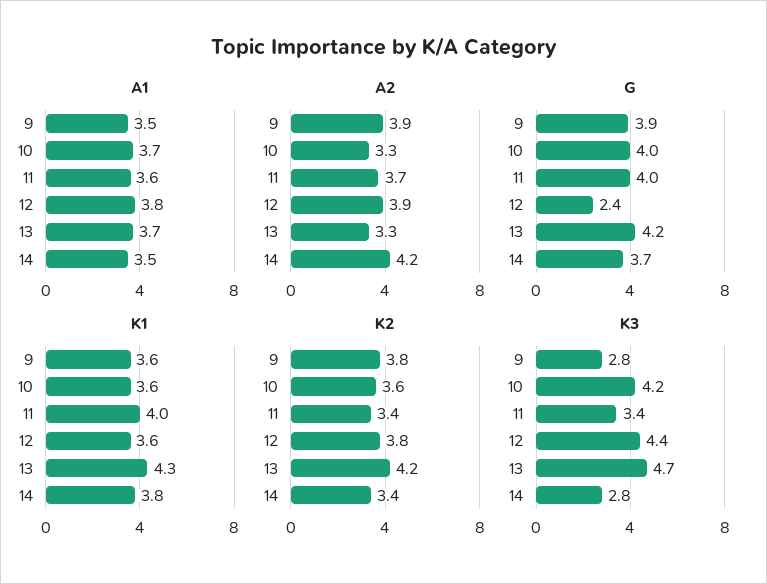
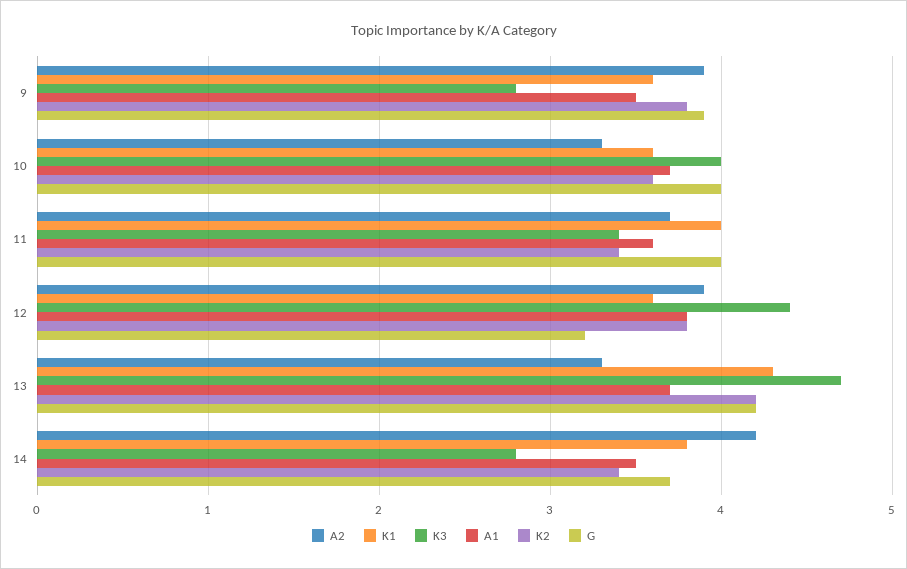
  {
    "A1": {
      "9": 3.5,
      "10": 3.7,
      "11": 3.6,
      "12": 3.8,
      "13": 3.7,
      "14": 3.5
    },
    "A2": {
      "9": 3.9,
      "10": 3.3,
      "11": 3.7,
      "12": 3.9,
      "13": 3.3,
      "14": 4.2
    },
    "G": {
      "9": 3.9,
      "10": 4,
      "11": 4,
-     "12": 2.4,
+     "12": 3.2,
      "13": 4.2,
      "14": 3.7
    },
    "K1": {
      "9": 3.6,
      "10": 3.6,
      "11": 4,
      "12": 3.6,
      "13": 4.3,
      "14": 3.8
    },
    "K2": {
      "9": 3.8,
      "10": 3.6,
      "11": 3.4,
      "12": 3.8,
      "13": 4.2,
      "14": 3.4
    },
    "K3": {
      "9": 2.8,
-     "10": 4.2,
+     "10": 4,
      "11": 3.4,
      "12": 4.4,
      "13": 4.7,
      "14": 2.8
    }
  }

